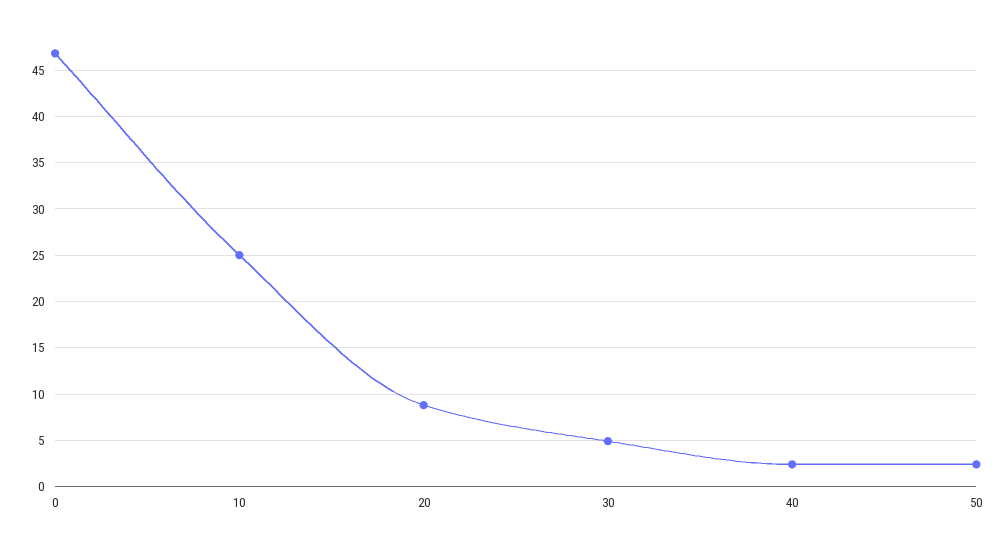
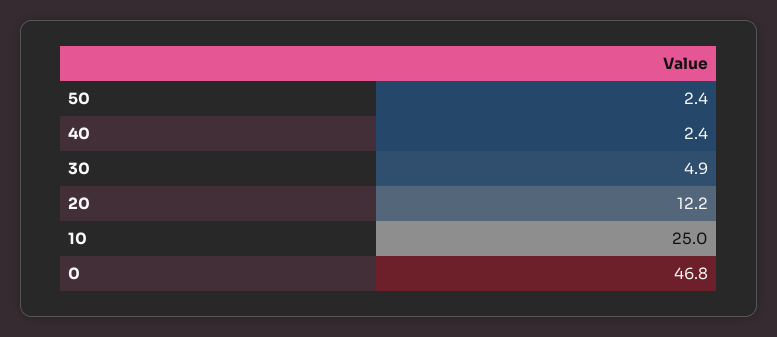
  {
    "0": 46.8,
    "10": 25,
-   "20": 9,
+   "20": 12.2,
    "30": 4.9,
    "40": 2.4,
    "50": 2.4
  }

